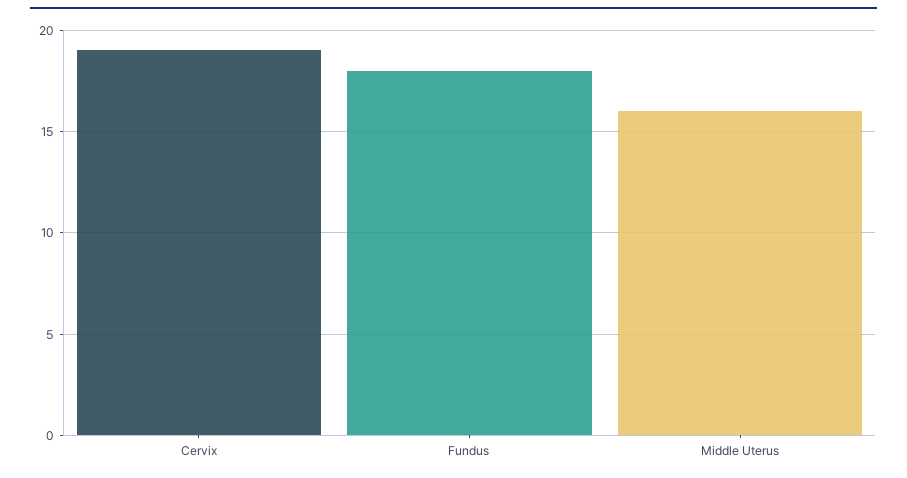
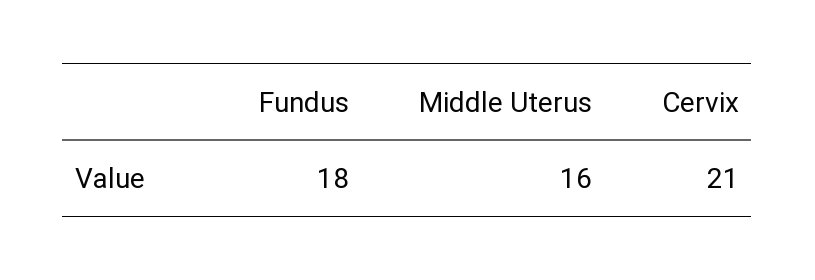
  {
-   "Cervix": 19,
+   "Cervix": 21,
    "Fundus": 18,
    "Middle Uterus": 16
  }

